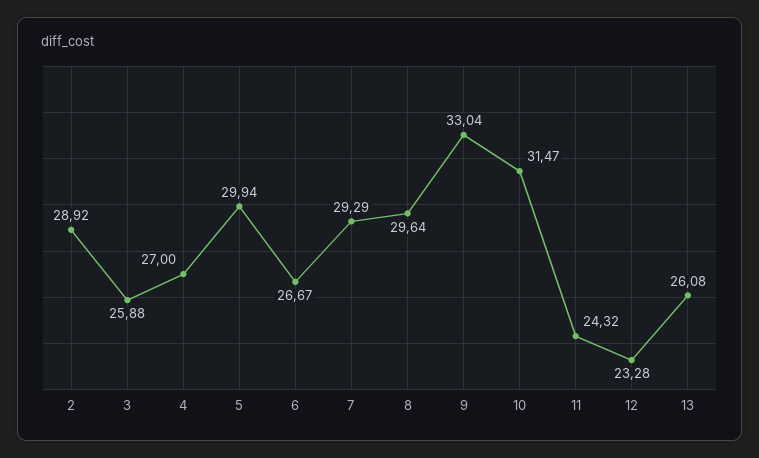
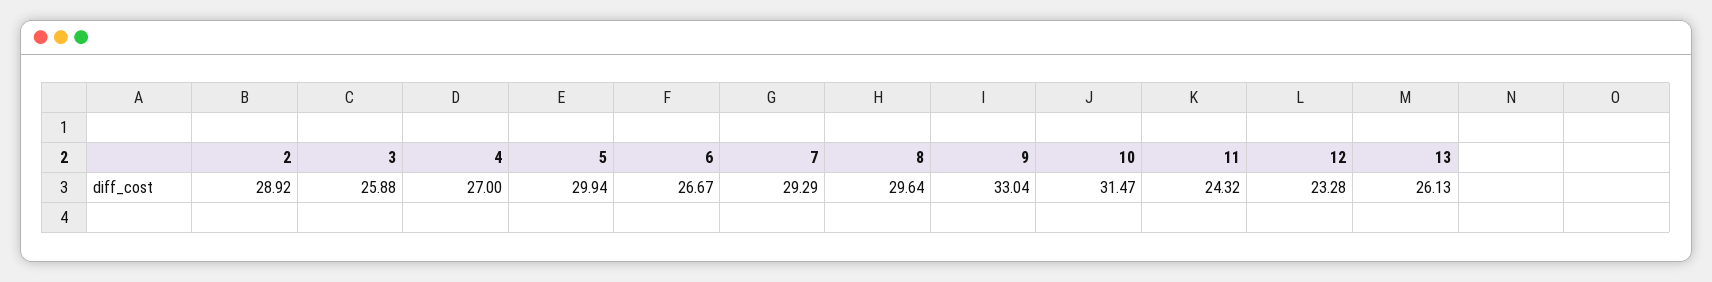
  {
    "2": 28.92,
    "3": 25.88,
    "4": 27,
    "5": 29.94,
    "6": 26.67,
    "7": 29.29,
    "8": 29.64,
    "9": 33.04,
    "10": 31.47,
    "11": 24.32,
    "12": 23.28,
-   "13": 26.08
+   "13": 26.13
  }

